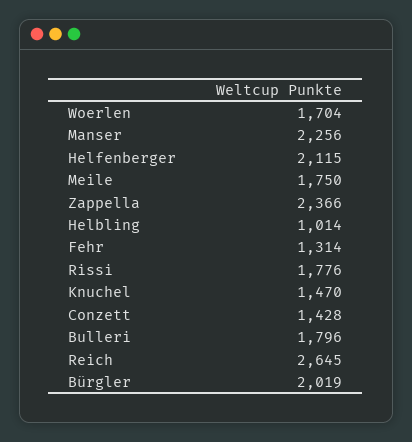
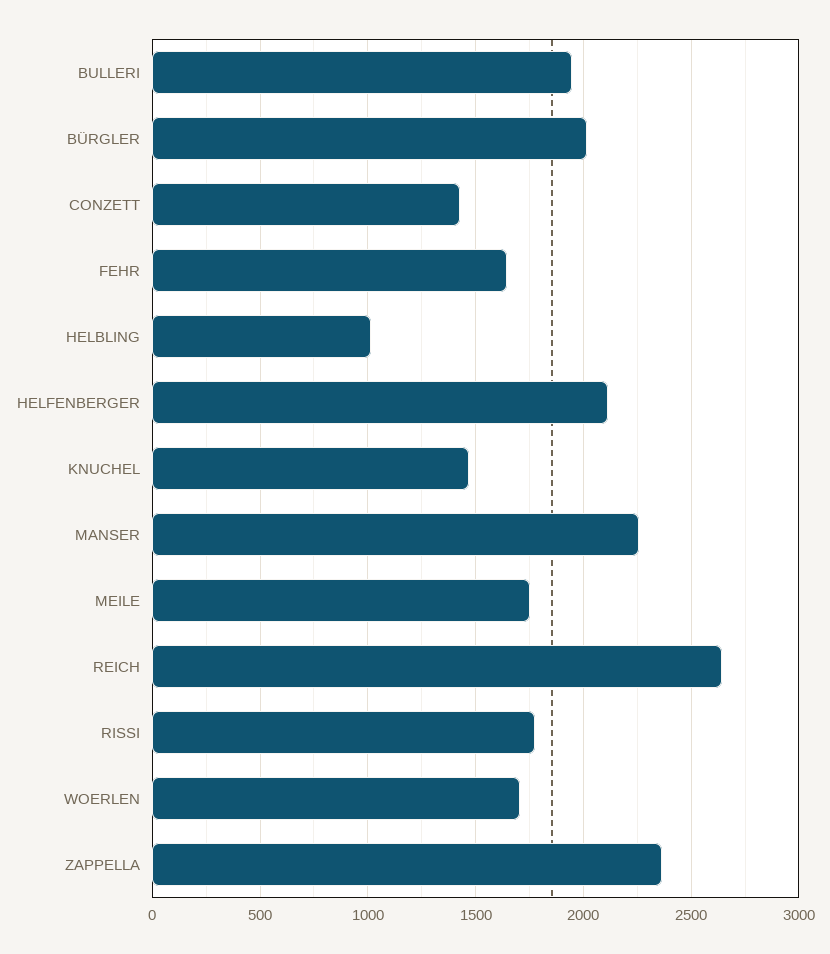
  {
    "Woerlen": 1704,
    "Manser": 2256,
    "Helfenberger": 2115,
    "Meile": 1750,
    "Zappella": 2366,
    "Helbling": 1014,
-   "Fehr": 1314,
+   "Fehr": 1650,
    "Rissi": 1776,
    "Knuchel": 1470,
    "Conzett": 1428,
-   "Bulleri": 1796,
+   "Bulleri": 1950,
    "Reich": 2645,
    "Bürgler": 2019
  }

